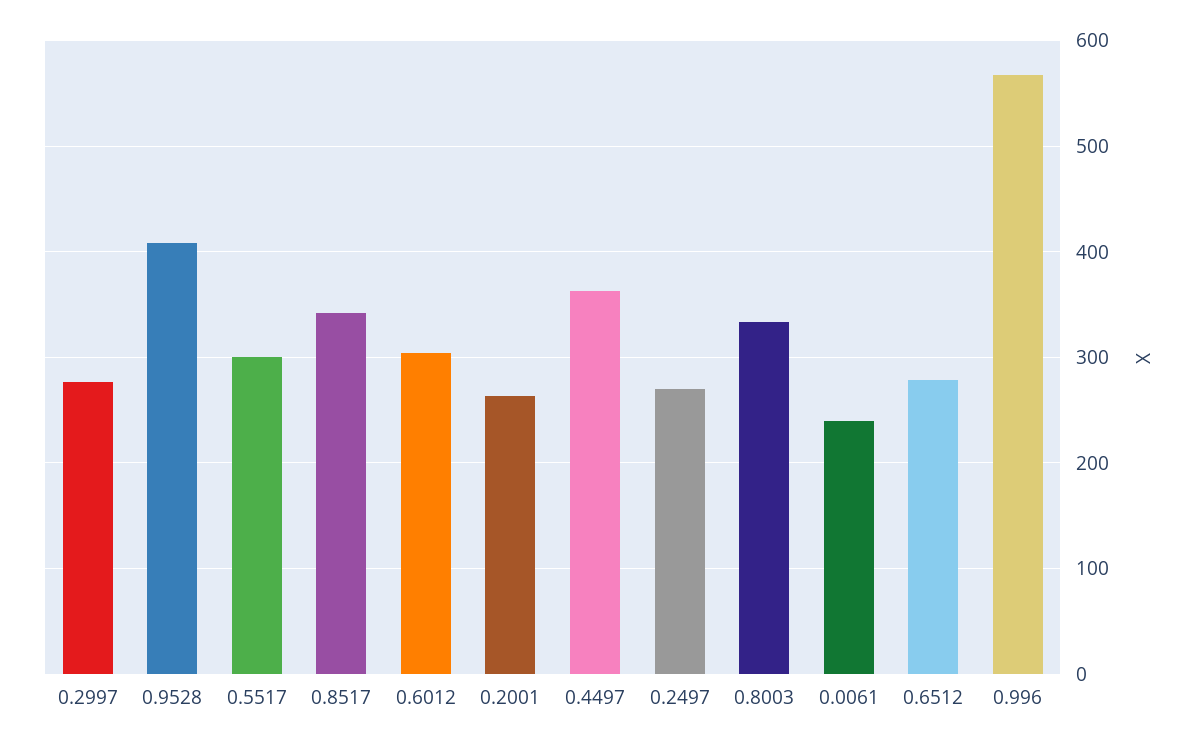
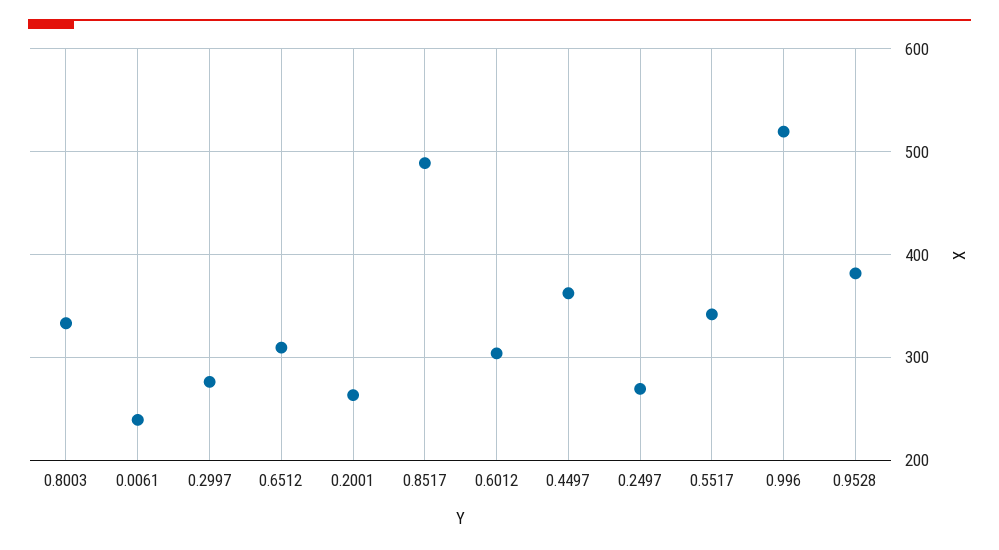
  {
    "0.2997": 280,
-   "0.9528": 410,
+   "0.9528": 380,
-   "0.5517": 300,
+   "0.5517": 340,
-   "0.8517": 340,
+   "0.8517": 490,
    "0.6012": 300,
    "0.2001": 260,
    "0.4497": 360,
    "0.2497": 270,
    "0.8003": 330,
    "0.0061": 240,
-   "0.6512": 280,
+   "0.6512": 310,
-   "0.996": 570
+   "0.996": 520
  }

